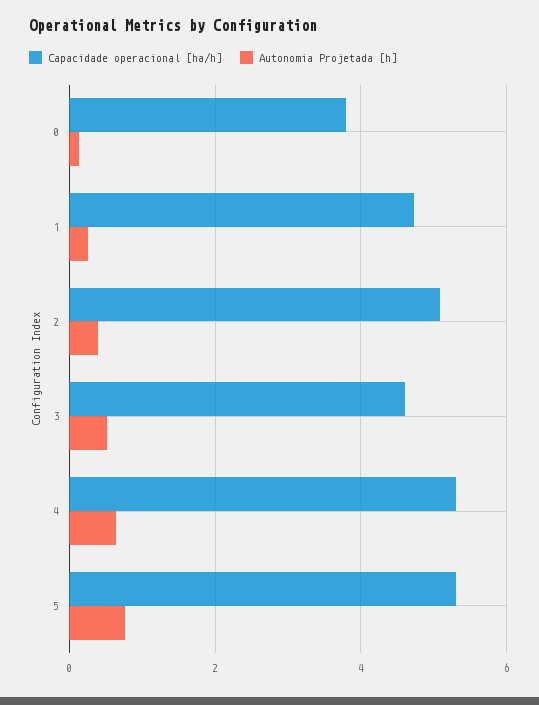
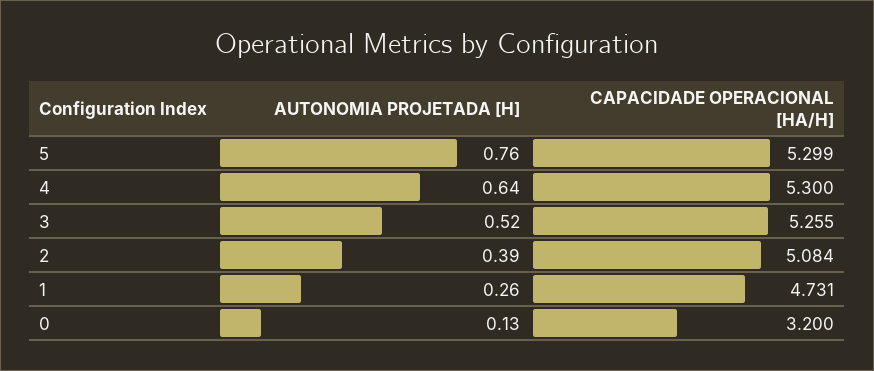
  {
    "Capacidade operacional [ha/h]": {
-     "0": 3.8,
+     "0": 3.2,
      "1": 4.731,
      "2": 5.084,
-     "3": 4.6,
+     "3": 5.255,
      "4": 5.3,
      "5": 5.299
    },
    "Autonomia Projetada [h]": {
      "0": 0.13,
      "1": 0.26,
      "2": 0.39,
      "3": 0.52,
      "4": 0.64,
      "5": 0.76
    }
  }

